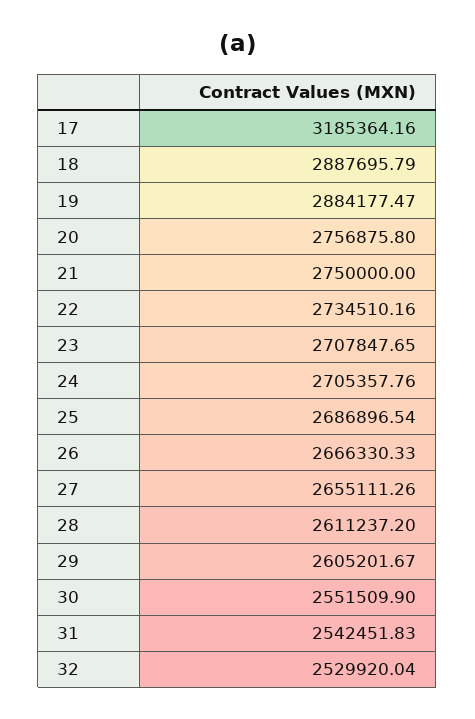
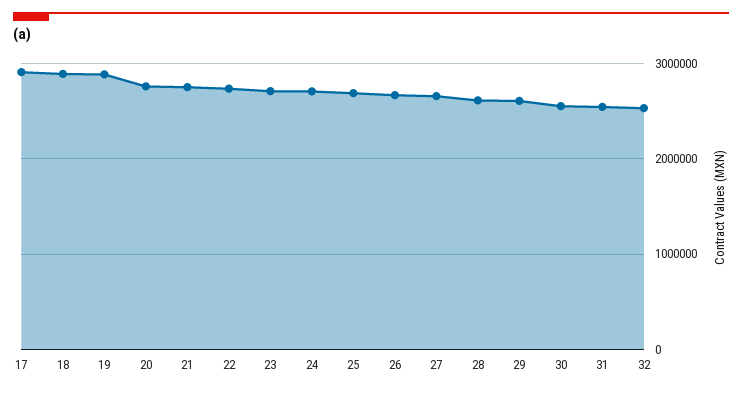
  {
-   "17": 3185364.16,
+   "17": 2900000,
    "18": 2887695.79,
    "19": 2884177.47,
    "20": 2756875.8,
    "21": 2750000,
    "22": 2734510.16,
    "23": 2707847.65,
    "24": 2705357.76,
    "25": 2686896.54,
    "26": 2666330.33,
    "27": 2655111.26,
    "28": 2611237.2,
    "29": 2605201.67,
    "30": 2551509.9,
    "31": 2542451.83,
    "32": 2529920.04
  }

